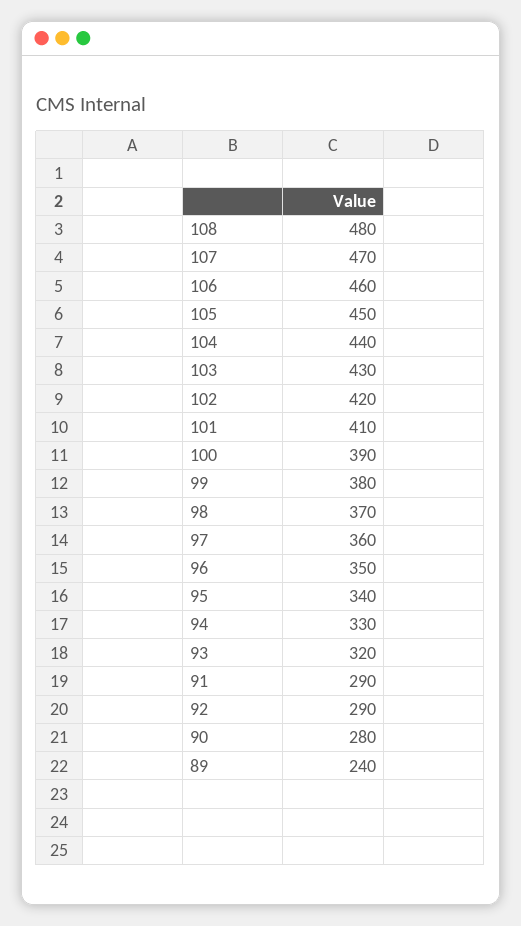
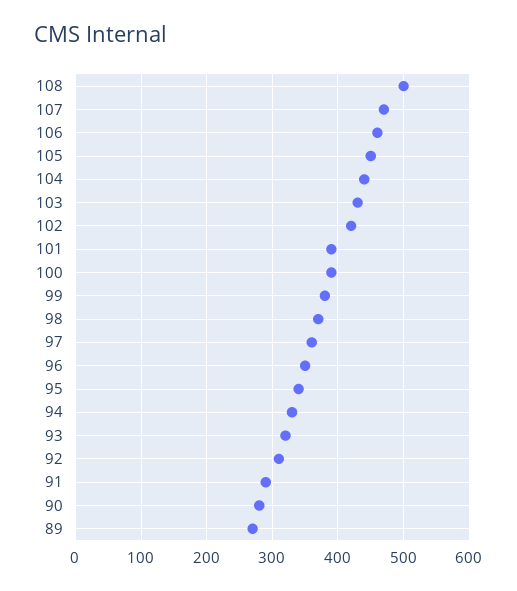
  {
-   "108": 480,
+   "108": 500,
    "107": 470,
    "106": 460,
    "105": 450,
    "104": 440,
    "103": 430,
    "102": 420,
-   "101": 410,
+   "101": 390,
    "100": 390,
    "99": 380,
    "98": 370,
    "97": 360,
    "96": 350,
    "95": 340,
    "94": 330,
    "93": 320,
    "91": 290,
-   "92": 290,
+   "92": 310,
    "90": 280,
-   "89": 240
+   "89": 270
  }

